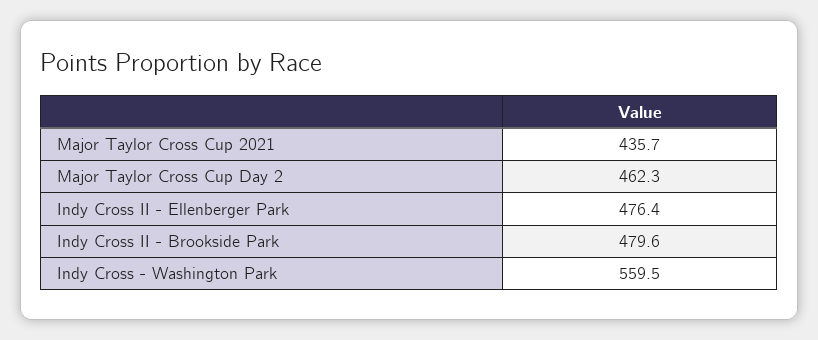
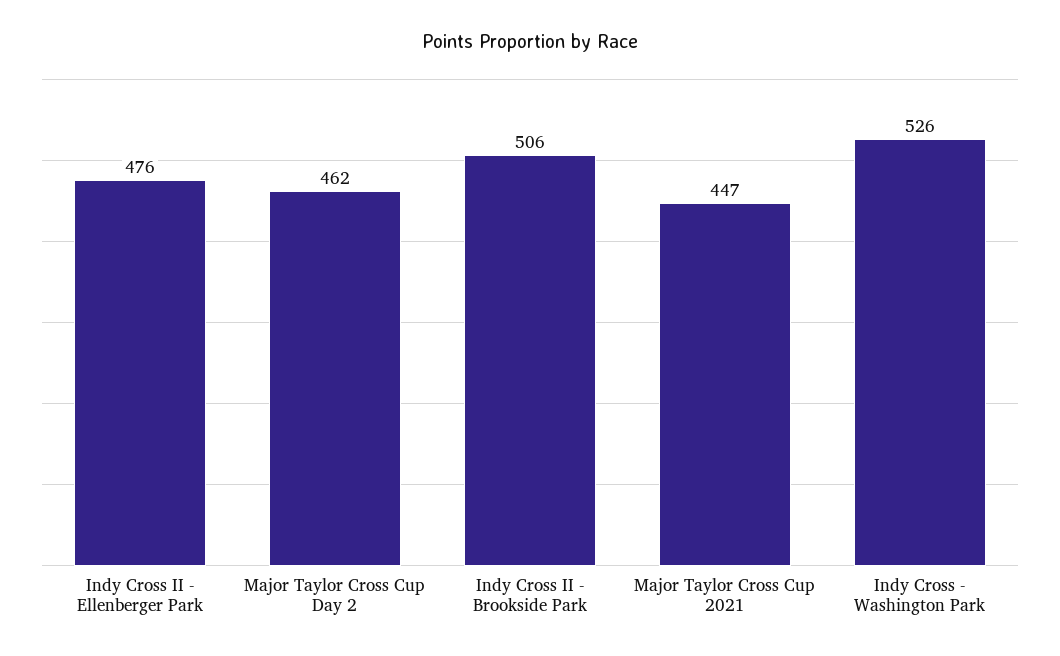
  {
-   "Major Taylor Cross Cup 2021": 435.7,
+   "Major Taylor Cross Cup 2021": 447,
    "Major Taylor Cross Cup Day 2": 462.3,
    "Indy Cross II - Ellenberger Park": 476.4,
-   "Indy Cross II - Brookside Park": 479.6,
+   "Indy Cross II - Brookside Park": 506,
-   "Indy Cross - Washington Park": 559.5
+   "Indy Cross - Washington Park": 526
  }

